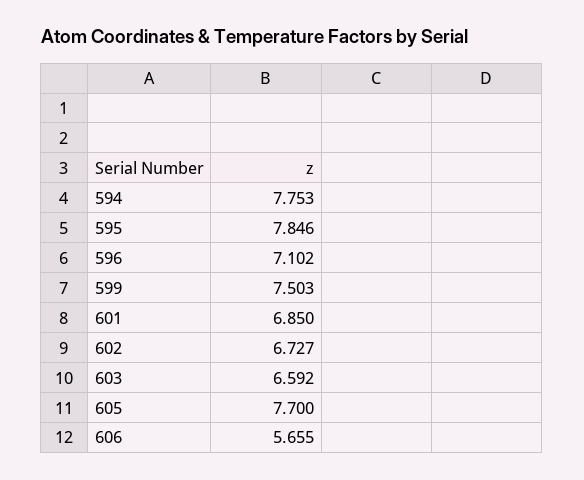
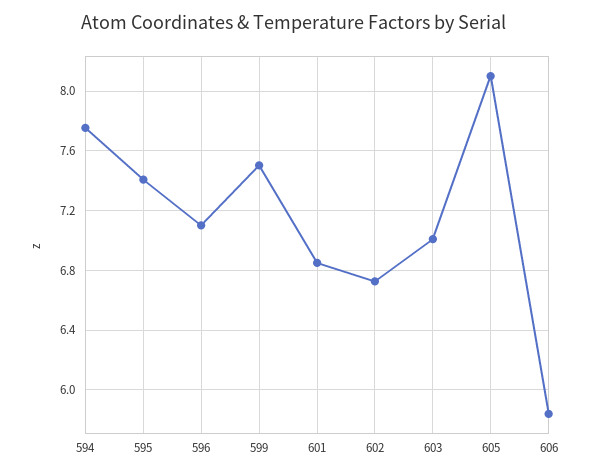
  {
    "594": 7.753,
-   "595": 7.846,
+   "595": 7.4,
    "596": 7.102,
    "599": 7.503,
    "601": 6.85,
    "602": 6.727,
-   "603": 6.592,
+   "603": 7,
-   "605": 7.7,
+   "605": 8.1,
-   "606": 5.655
+   "606": 5.85
  }

